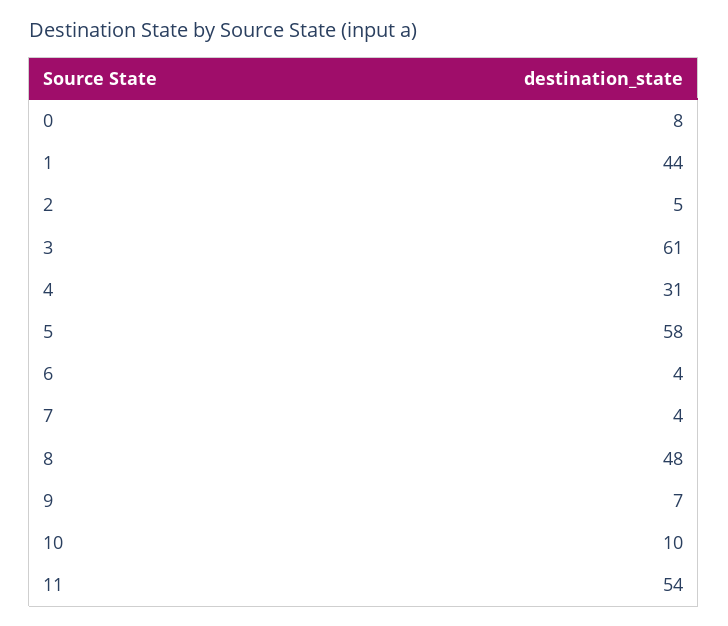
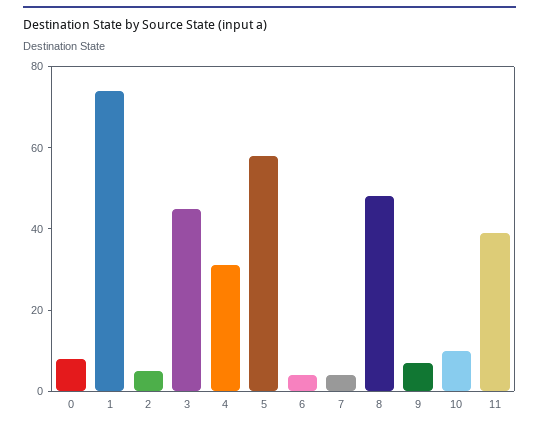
  {
    "0": 8,
-   "1": 44,
+   "1": 75,
    "2": 5,
-   "3": 61,
+   "3": 45,
    "4": 31,
    "5": 58,
    "6": 4,
    "7": 4,
    "8": 48,
    "9": 7,
    "10": 10,
-   "11": 54
+   "11": 40
  }

